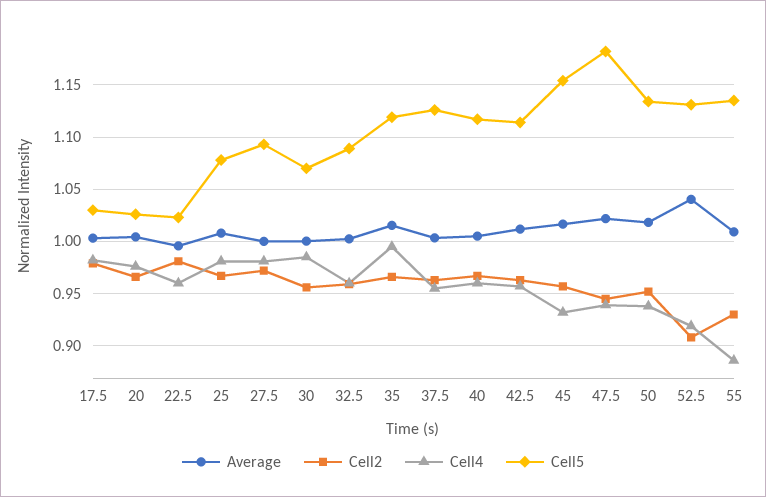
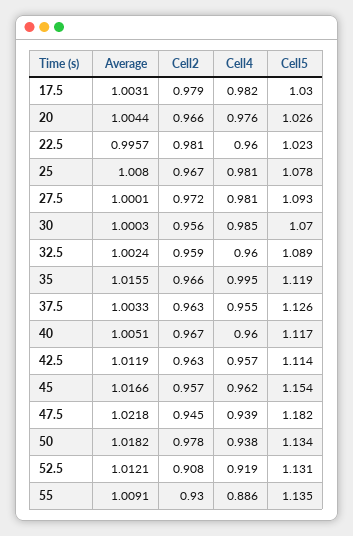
  {
    "Average": {
      "17.5": 1.0031,
      "20": 1.0044,
      "22.5": 0.9957,
      "25": 1.008,
      "27.5": 1.0001,
      "30": 1.0003,
      "32.5": 1.0024,
      "35": 1.0155,
      "37.5": 1.0033,
      "40": 1.0051,
      "42.5": 1.0119,
      "45": 1.0166,
      "47.5": 1.0218,
      "50": 1.0182,
-     "52.5": 1.04,
+     "52.5": 1.0121,
      "55": 1.0091
    },
    "Cell2": {
      "17.5": 0.979,
      "20": 0.966,
      "22.5": 0.981,
      "25": 0.967,
      "27.5": 0.972,
      "30": 0.956,
      "32.5": 0.959,
      "35": 0.966,
      "37.5": 0.963,
      "40": 0.967,
      "42.5": 0.963,
      "45": 0.957,
      "47.5": 0.945,
-     "50": 0.95,
+     "50": 0.978,
      "52.5": 0.908,
      "55": 0.93
    },
    "Cell4": {
      "17.5": 0.982,
      "20": 0.976,
      "22.5": 0.96,
      "25": 0.981,
      "27.5": 0.981,
      "30": 0.985,
      "32.5": 0.96,
      "35": 0.995,
      "37.5": 0.955,
      "40": 0.96,
      "42.5": 0.957,
-     "45": 0.93,
+     "45": 0.962,
      "47.5": 0.939,
      "50": 0.938,
      "52.5": 0.919,
      "55": 0.886
    },
    "Cell5": {
      "17.5": 1.03,
      "20": 1.026,
      "22.5": 1.023,
      "25": 1.078,
      "27.5": 1.093,
      "30": 1.07,
      "32.5": 1.089,
      "35": 1.119,
      "37.5": 1.126,
      "40": 1.117,
      "42.5": 1.114,
      "45": 1.154,
      "47.5": 1.182,
      "50": 1.134,
      "52.5": 1.131,
      "55": 1.135
    }
  }

